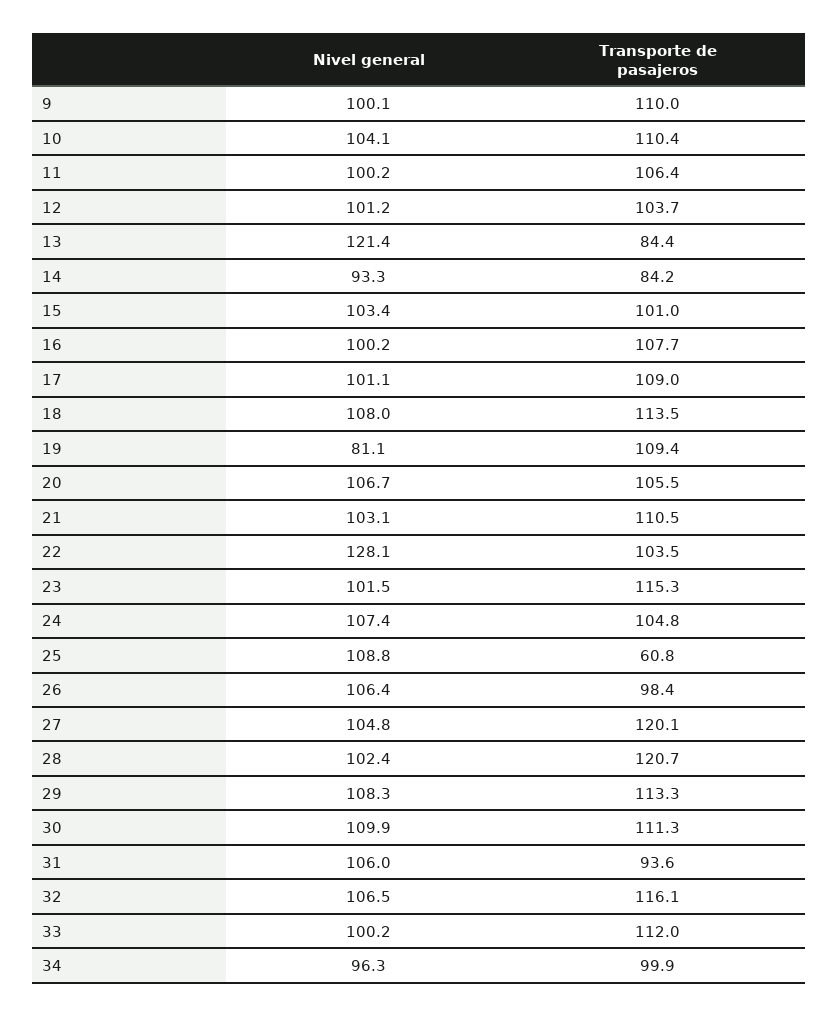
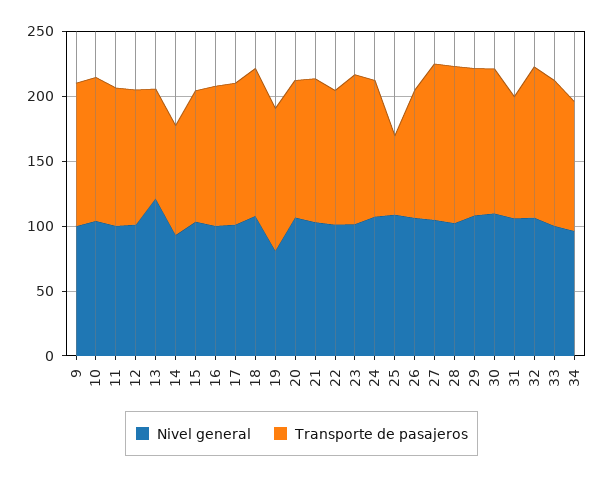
  {
    "Nivel general": {
      "9": 100.1,
      "10": 104.1,
      "11": 100.2,
      "12": 101.2,
      "13": 121.4,
      "14": 93.3,
      "15": 103.4,
      "16": 100.2,
      "17": 101.1,
      "18": 108,
      "19": 81.1,
      "20": 106.7,
      "21": 103.1,
-     "22": 128.1,
+     "22": 100,
      "23": 101.5,
      "24": 107.4,
      "25": 108.8,
      "26": 106.4,
      "27": 104.8,
      "28": 102.4,
      "29": 108.3,
      "30": 109.9,
      "31": 106,
      "32": 106.5,
      "33": 100.2,
      "34": 96.3
    },
    "Transporte de pasajeros": {
      "9": 110,
      "10": 110.4,
      "11": 106.4,
      "12": 103.7,
      "13": 84.4,
      "14": 84.2,
      "15": 101,
      "16": 107.7,
      "17": 109,
      "18": 113.5,
      "19": 109.4,
      "20": 105.5,
      "21": 110.5,
      "22": 103.5,
      "23": 115.3,
      "24": 104.8,
      "25": 60.8,
      "26": 98.4,
      "27": 120.1,
      "28": 120.7,
      "29": 113.3,
      "30": 111.3,
      "31": 93.6,
      "32": 116.1,
      "33": 112,
      "34": 99.9
    }
  }

